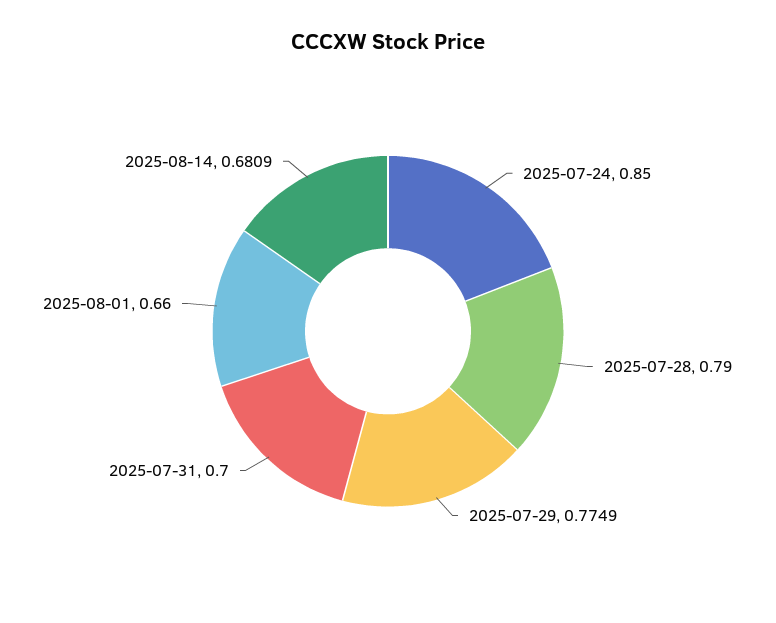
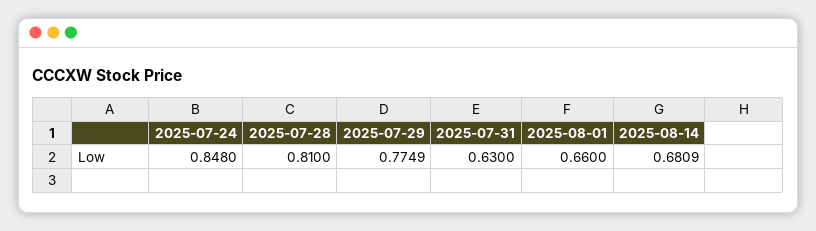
  {
-   "2025-07-24": 0.85,
+   "2025-07-24": 0.848,
-   "2025-07-28": 0.79,
+   "2025-07-28": 0.81,
    "2025-07-29": 0.7749,
-   "2025-07-31": 0.7,
+   "2025-07-31": 0.63,
    "2025-08-01": 0.66,
    "2025-08-14": 0.6809
  }

